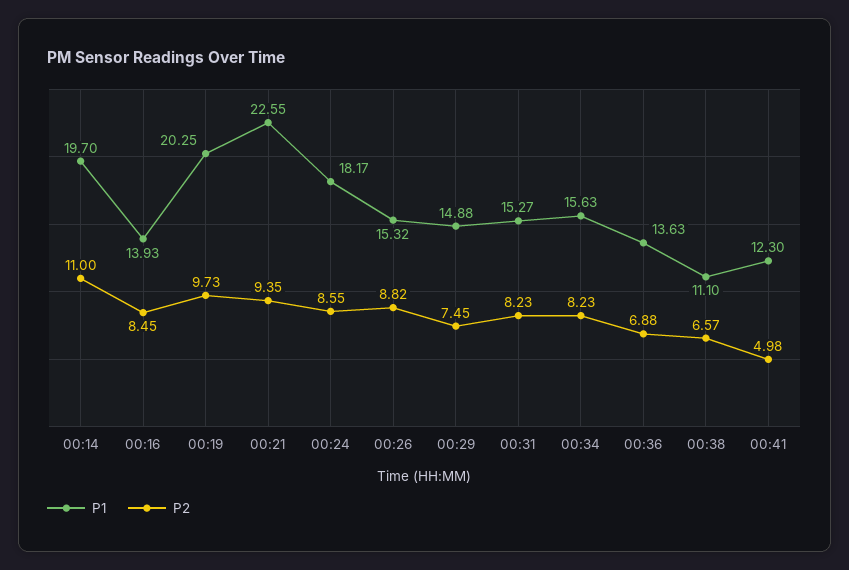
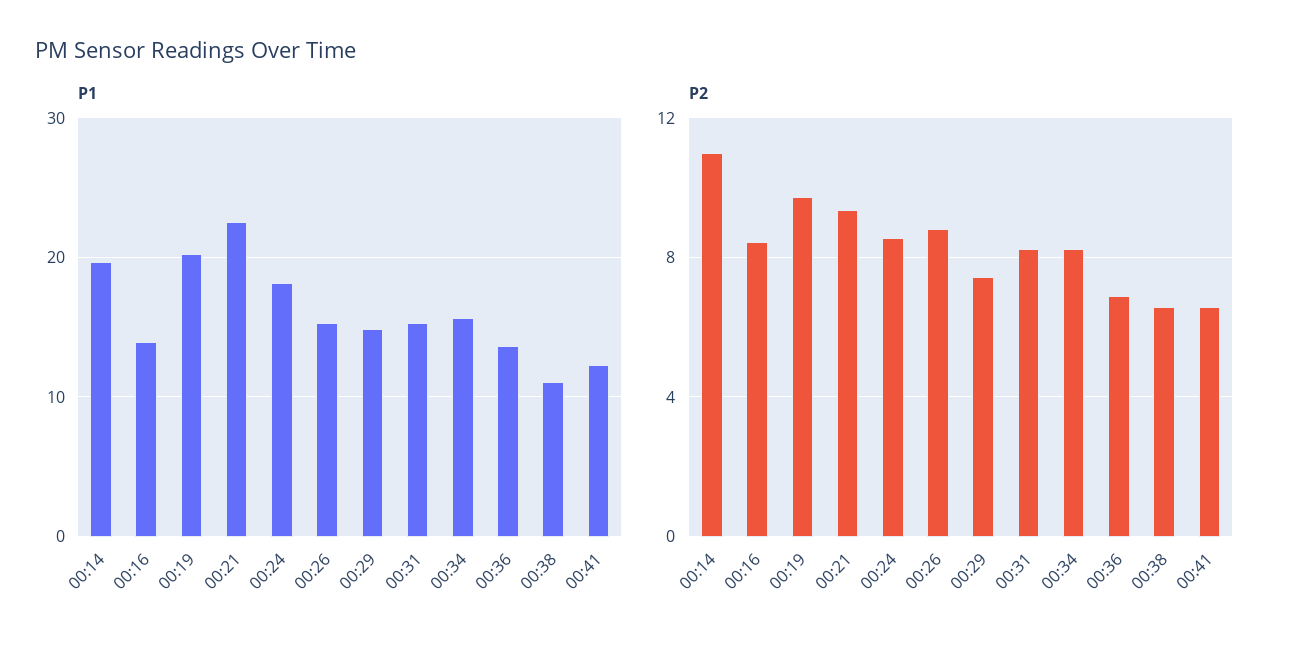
  {
    "P1": {
      "00:14": 19.7,
      "00:16": 13.93,
      "00:19": 20.25,
      "00:21": 22.55,
      "00:24": 18.17,
      "00:26": 15.32,
      "00:29": 14.88,
      "00:31": 15.27,
      "00:34": 15.63,
      "00:36": 13.63,
      "00:38": 11.1,
      "00:41": 12.3
    },
    "P2": {
      "00:14": 11,
      "00:16": 8.45,
      "00:19": 9.73,
      "00:21": 9.35,
      "00:24": 8.55,
      "00:26": 8.82,
      "00:29": 7.45,
      "00:31": 8.23,
      "00:34": 8.23,
      "00:36": 6.88,
      "00:38": 6.57,
-     "00:41": 4.98
+     "00:41": 6.5
    }
  }

